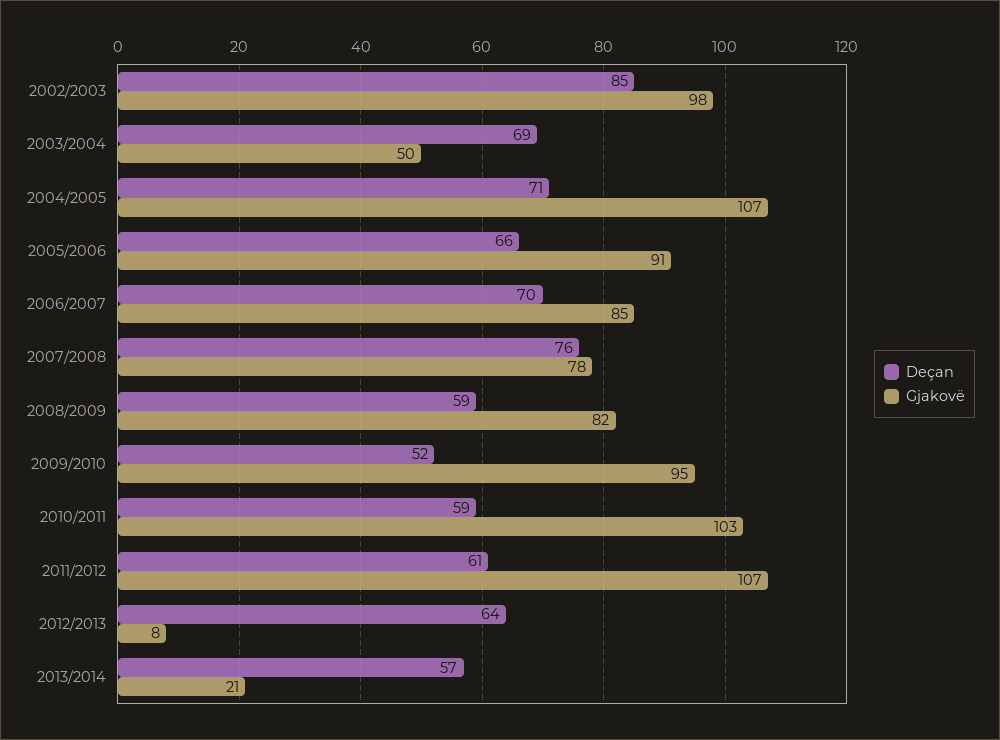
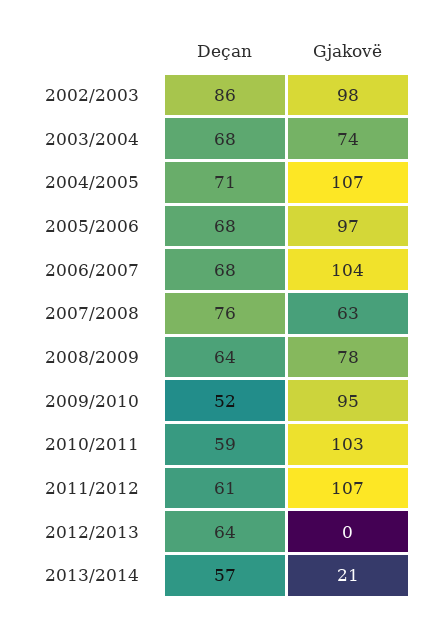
  {
    "Deçan": {
-     "2002/2003": 85,
+     "2002/2003": 86,
-     "2003/2004": 69,
+     "2003/2004": 68,
      "2004/2005": 71,
-     "2005/2006": 66,
+     "2005/2006": 68,
-     "2006/2007": 70,
+     "2006/2007": 68,
      "2007/2008": 76,
-     "2008/2009": 59,
+     "2008/2009": 64,
      "2009/2010": 52,
      "2010/2011": 59,
      "2011/2012": 61,
      "2012/2013": 64,
      "2013/2014": 57
    },
    "Gjakovë": {
      "2002/2003": 98,
-     "2003/2004": 50,
+     "2003/2004": 74,
      "2004/2005": 107,
-     "2005/2006": 91,
+     "2005/2006": 97,
-     "2006/2007": 85,
+     "2006/2007": 104,
-     "2007/2008": 78,
+     "2007/2008": 63,
-     "2008/2009": 82,
+     "2008/2009": 78,
      "2009/2010": 95,
      "2010/2011": 103,
      "2011/2012": 107,
-     "2012/2013": 8,
+     "2012/2013": 0,
      "2013/2014": 21
    }
  }

